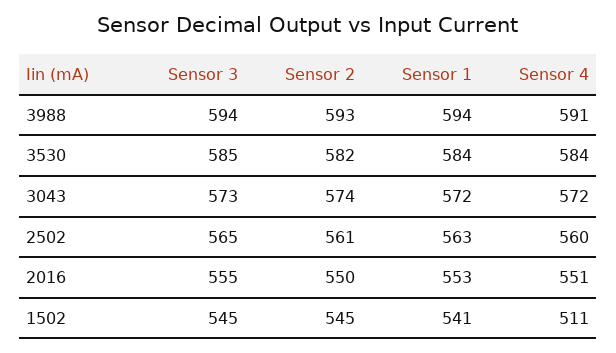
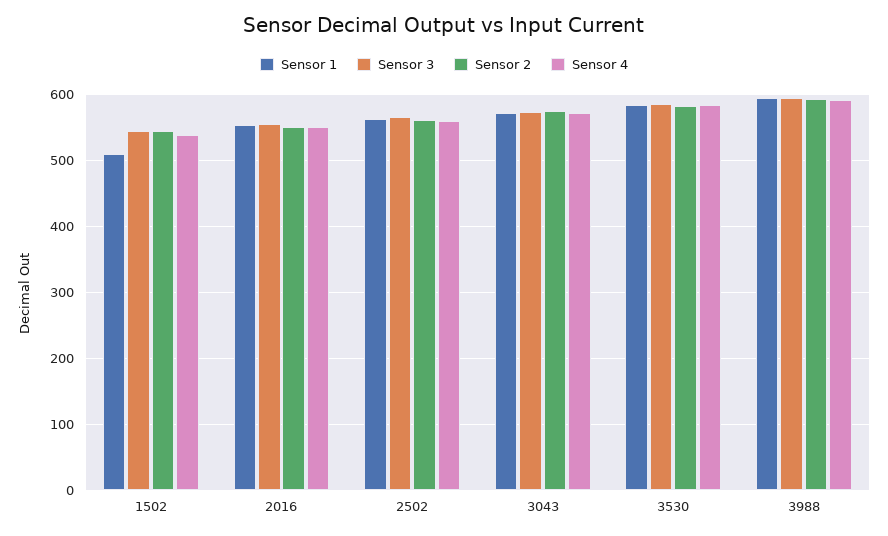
  {
    "Sensor 3": {
      "3988": 594,
      "3530": 585,
      "3043": 573,
      "2502": 565,
      "2016": 555,
      "1502": 545
    },
    "Sensor 2": {
      "3988": 593,
      "3530": 582,
      "3043": 574,
      "2502": 561,
      "2016": 550,
      "1502": 545
    },
    "Sensor 1": {
      "3988": 594,
      "3530": 584,
      "3043": 572,
      "2502": 563,
      "2016": 553,
-     "1502": 541
+     "1502": 510
    },
    "Sensor 4": {
      "3988": 591,
      "3530": 584,
      "3043": 572,
      "2502": 560,
      "2016": 551,
-     "1502": 511
+     "1502": 540
    }
  }

